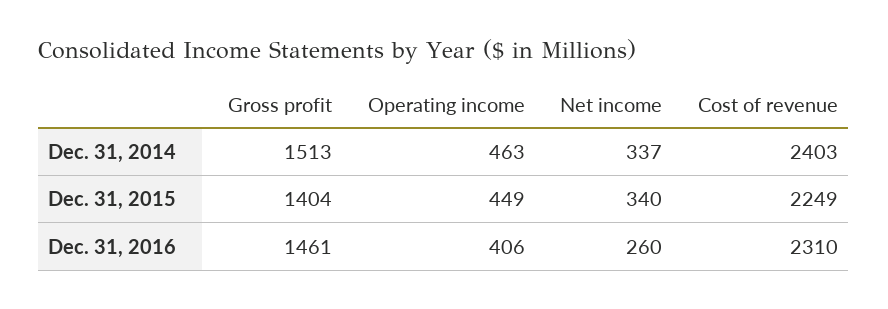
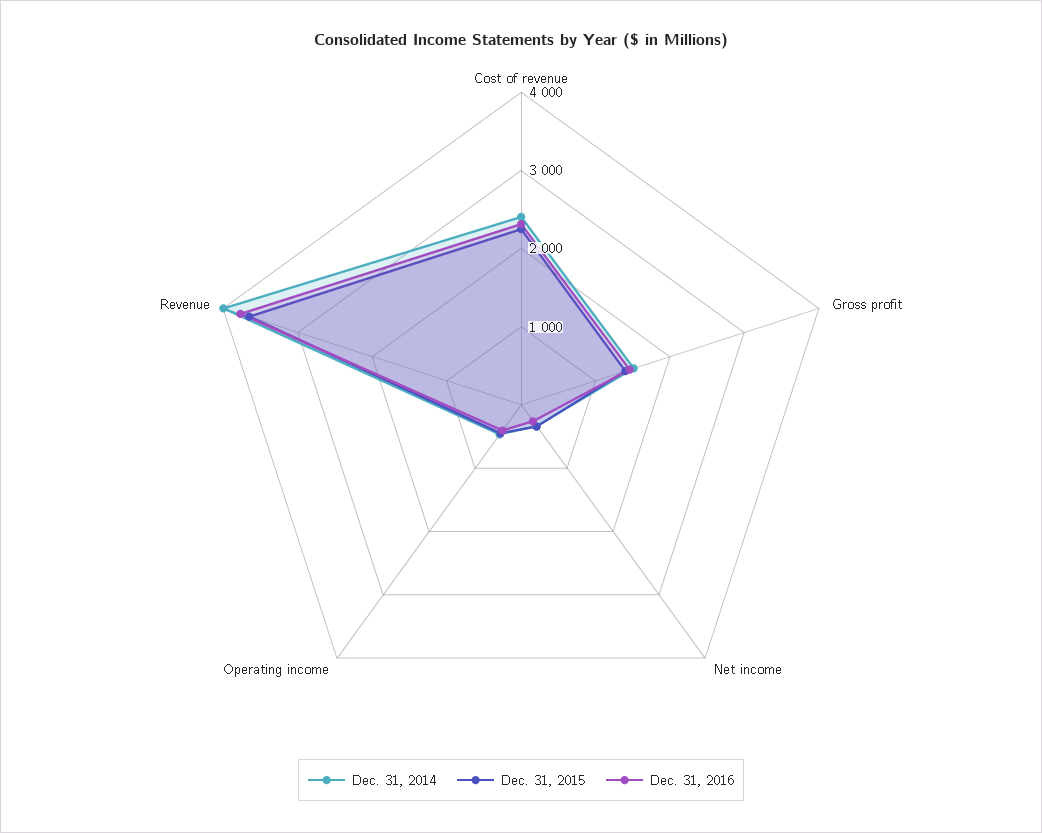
  {
    "Dec. 31, 2014": {
      "Gross profit": 1513,
      "Operating income": 463,
      "Net income": 337,
-     "Cost of revenue": 2403
+     "Cost of revenue": 2403,
+     "Revenue": 4000
    },
    "Dec. 31, 2015": {
      "Gross profit": 1404,
      "Operating income": 449,
      "Net income": 340,
-     "Cost of revenue": 2249
+     "Cost of revenue": 2249,
+     "Revenue": 3600
    },
    "Dec. 31, 2016": {
      "Gross profit": 1461,
      "Operating income": 406,
      "Net income": 260,
-     "Cost of revenue": 2310
+     "Cost of revenue": 2310,
+     "Revenue": 3800
    }
  }

